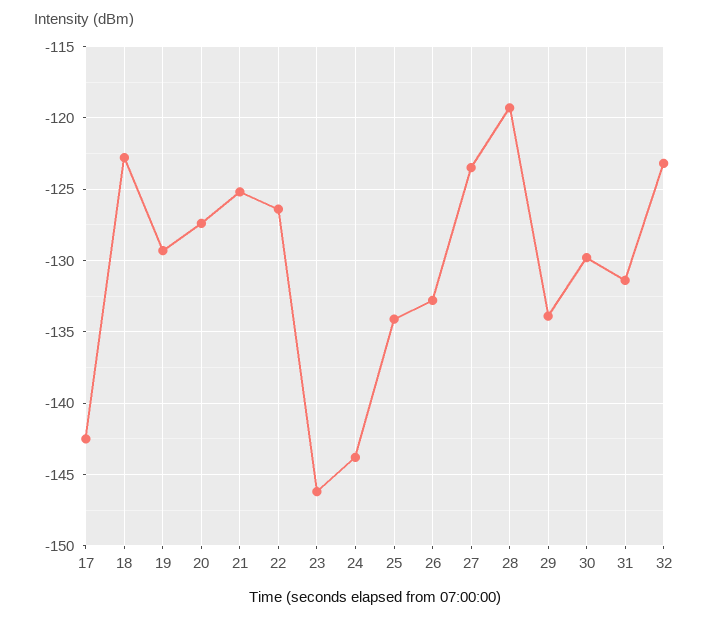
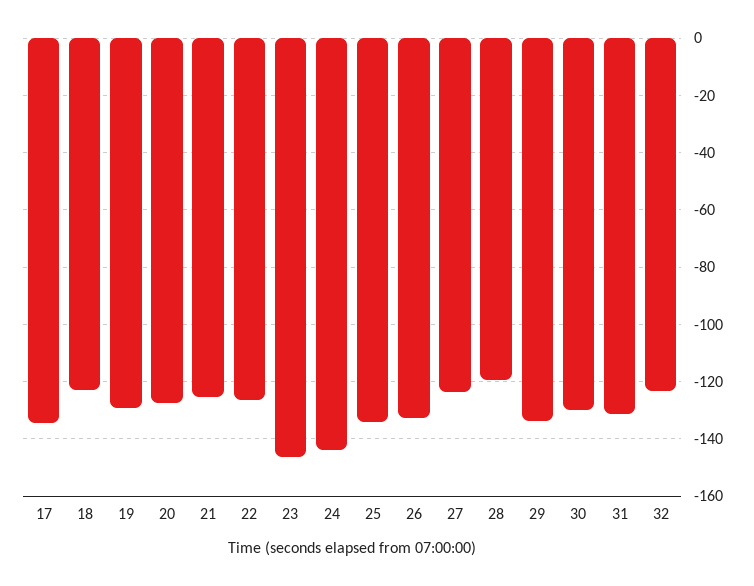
  {
-   "17": -142.5,
+   "17": -135,
    "18": -123,
    "19": -129.5,
    "20": -127.5,
    "21": -125,
    "22": -126.5,
    "23": -146,
    "24": -144,
    "25": -134,
    "26": -133,
    "27": -123.5,
    "28": -119.5,
    "29": -134,
    "30": -130,
    "31": -131.5,
    "32": -123
  }

